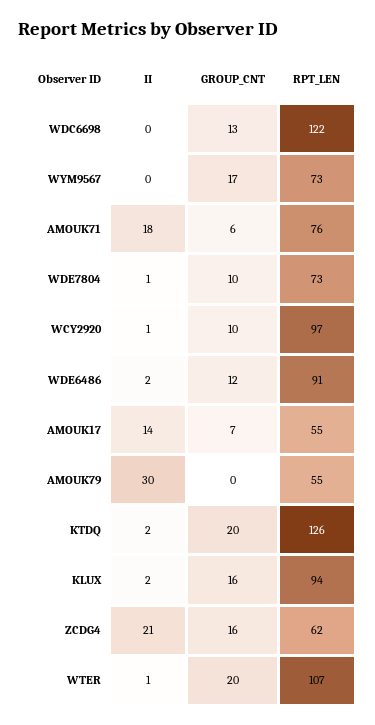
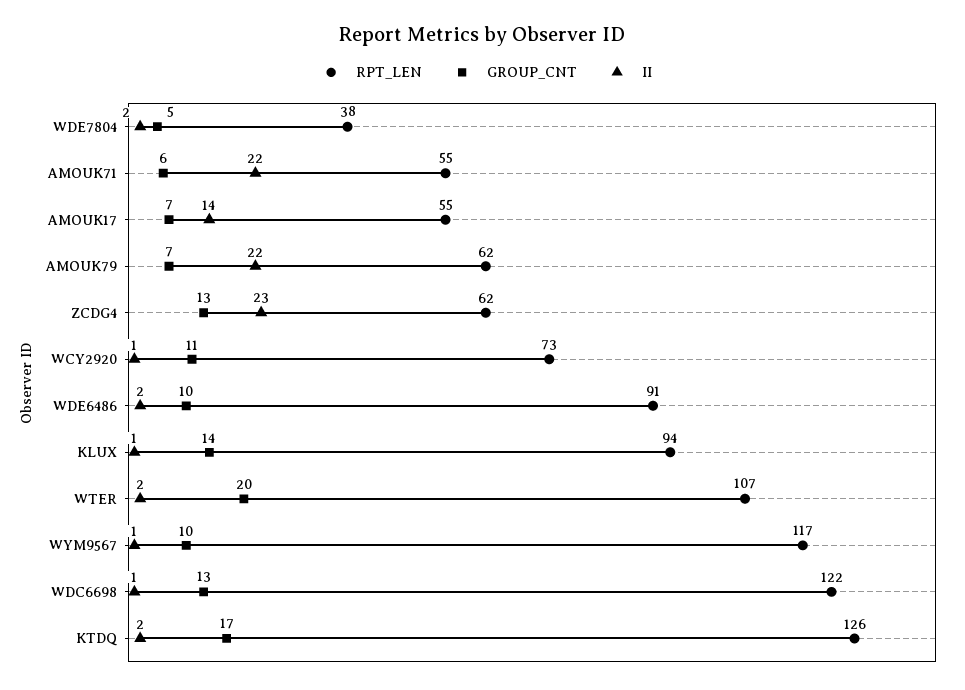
  {
    "II": {
-     "WDC6698": 0,
+     "WDC6698": 1,
-     "WYM9567": 0,
+     "WYM9567": 1,
-     "AMOUK71": 18,
+     "AMOUK71": 22,
-     "WDE7804": 1,
+     "WDE7804": 2,
      "WCY2920": 1,
      "WDE6486": 2,
      "AMOUK17": 14,
-     "AMOUK79": 30,
+     "AMOUK79": 22,
      "KTDQ": 2,
-     "KLUX": 2,
+     "KLUX": 1,
-     "ZCDG4": 21,
+     "ZCDG4": 23,
-     "WTER": 1
+     "WTER": 2
    },
    "GROUP_CNT": {
      "WDC6698": 13,
-     "WYM9567": 17,
+     "WYM9567": 10,
      "AMOUK71": 6,
-     "WDE7804": 10,
+     "WDE7804": 5,
-     "WCY2920": 10,
+     "WCY2920": 11,
-     "WDE6486": 12,
+     "WDE6486": 10,
      "AMOUK17": 7,
-     "AMOUK79": 0,
+     "AMOUK79": 7,
-     "KTDQ": 20,
+     "KTDQ": 17,
-     "KLUX": 16,
+     "KLUX": 14,
-     "ZCDG4": 16,
+     "ZCDG4": 13,
      "WTER": 20
    },
    "RPT_LEN": {
      "WDC6698": 122,
-     "WYM9567": 73,
+     "WYM9567": 117,
-     "AMOUK71": 76,
+     "AMOUK71": 55,
-     "WDE7804": 73,
+     "WDE7804": 38,
-     "WCY2920": 97,
+     "WCY2920": 73,
      "WDE6486": 91,
      "AMOUK17": 55,
-     "AMOUK79": 55,
+     "AMOUK79": 62,
      "KTDQ": 126,
      "KLUX": 94,
      "ZCDG4": 62,
      "WTER": 107
    }
  }

